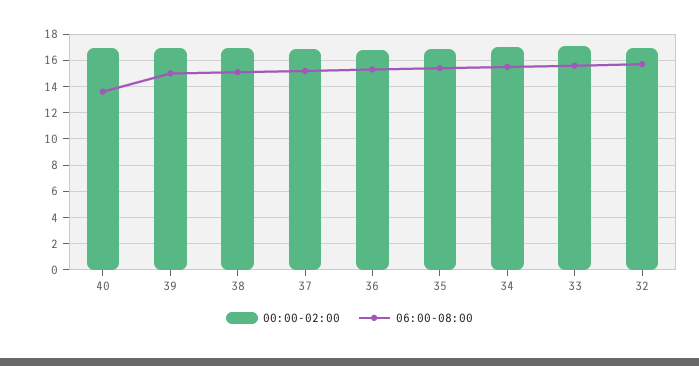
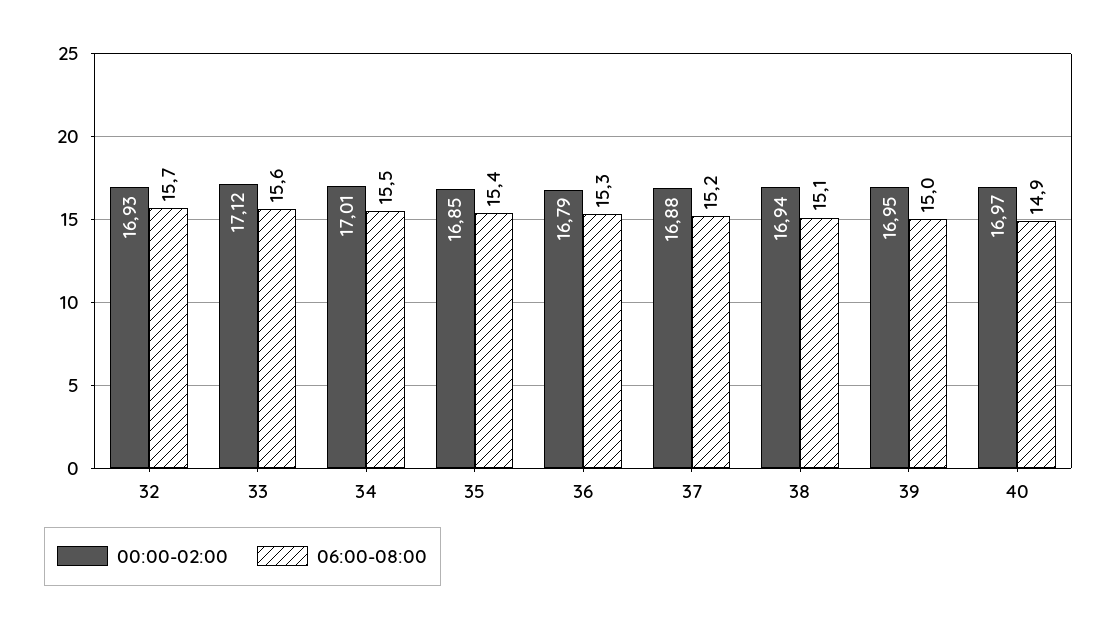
  {
    "00:00-02:00": {
      "40": 16.97,
      "39": 16.95,
      "38": 16.94,
      "37": 16.88,
      "36": 16.79,
      "35": 16.85,
      "34": 17.01,
      "33": 17.12,
      "32": 16.93
    },
    "06:00-08:00": {
-     "40": 13.5,
+     "40": 14.9,
      "39": 15,
      "38": 15.1,
      "37": 15.2,
      "36": 15.3,
      "35": 15.4,
      "34": 15.5,
      "33": 15.6,
      "32": 15.7
    }
  }

